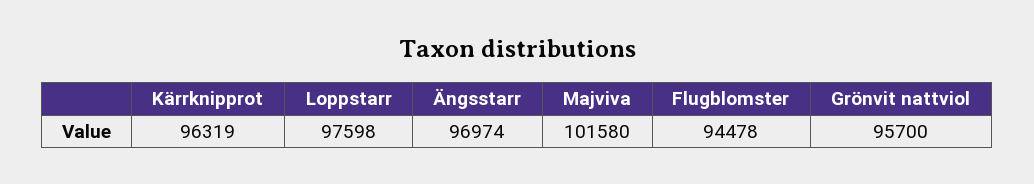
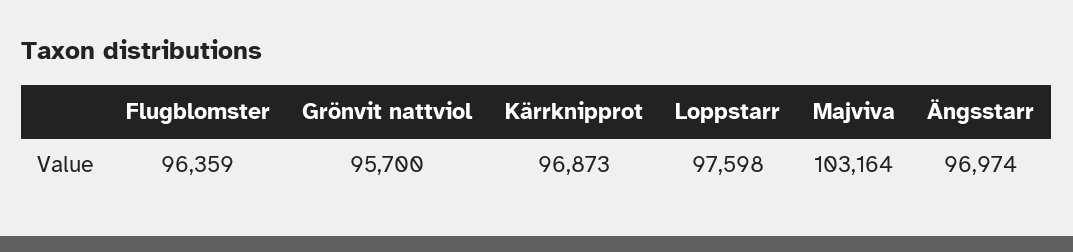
  {
-   "Kärrknipprot": 96319,
+   "Kärrknipprot": 96873,
    "Loppstarr": 97598,
    "Ängsstarr": 96974,
-   "Majviva": 101580,
+   "Majviva": 103164,
-   "Flugblomster": 94478,
+   "Flugblomster": 96359,
    "Grönvit nattviol": 95700
  }

